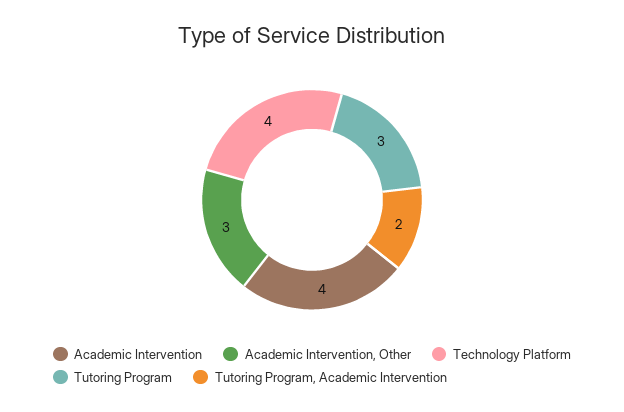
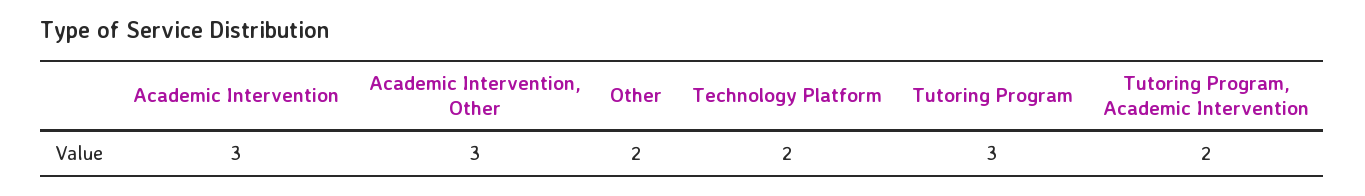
  {
-   "Academic Intervention": 4,
+   "Academic Intervention": 3,
    "Academic Intervention, Other": 3,
-   "Technology Platform": 4,
+   "Technology Platform": 2,
    "Tutoring Program": 3,
-   "Tutoring Program, Academic Intervention": 2
+   "Tutoring Program, Academic Intervention": 2,
+   "Other": 2
  }

